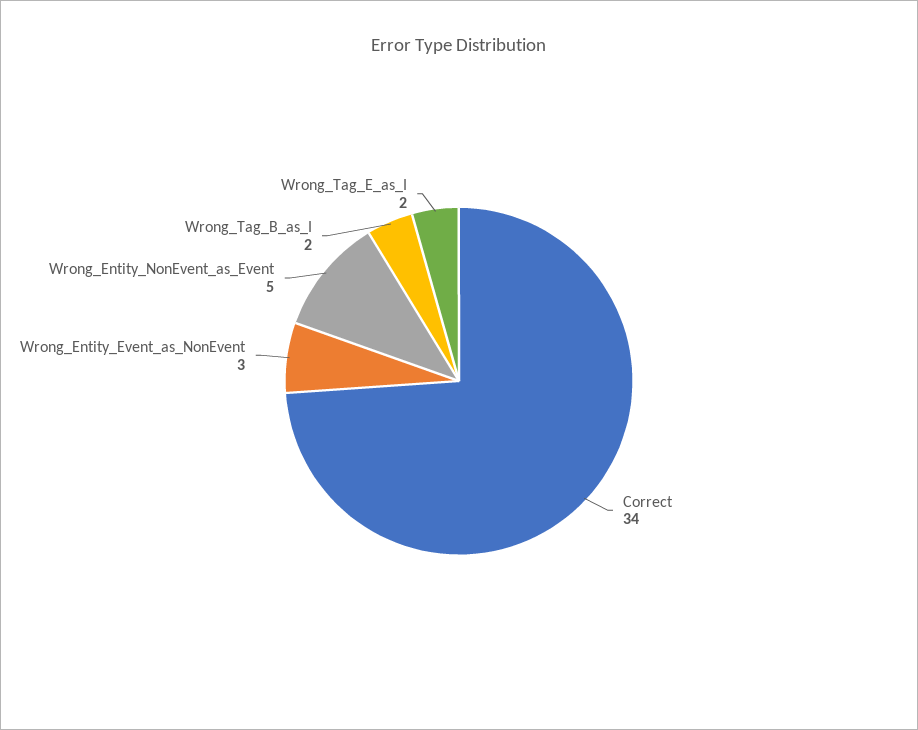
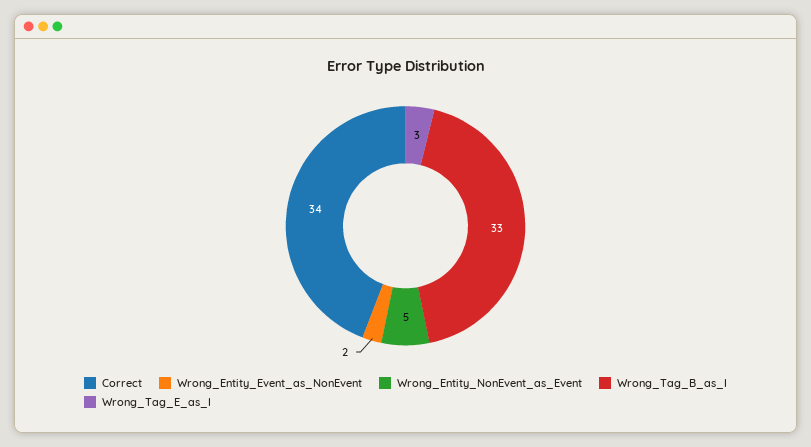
  {
    "Correct": 34,
-   "Wrong_Entity_Event_as_NonEvent": 3,
+   "Wrong_Entity_Event_as_NonEvent": 2,
    "Wrong_Entity_NonEvent_as_Event": 5,
-   "Wrong_Tag_B_as_I": 2,
+   "Wrong_Tag_B_as_I": 33,
-   "Wrong_Tag_E_as_I": 2
+   "Wrong_Tag_E_as_I": 3
  }

